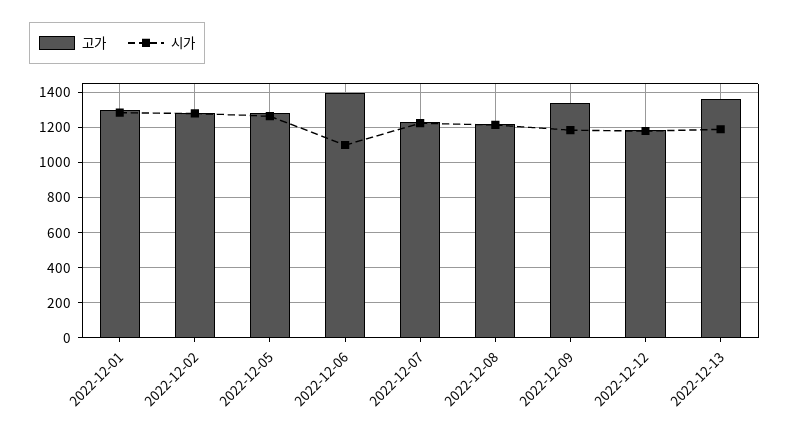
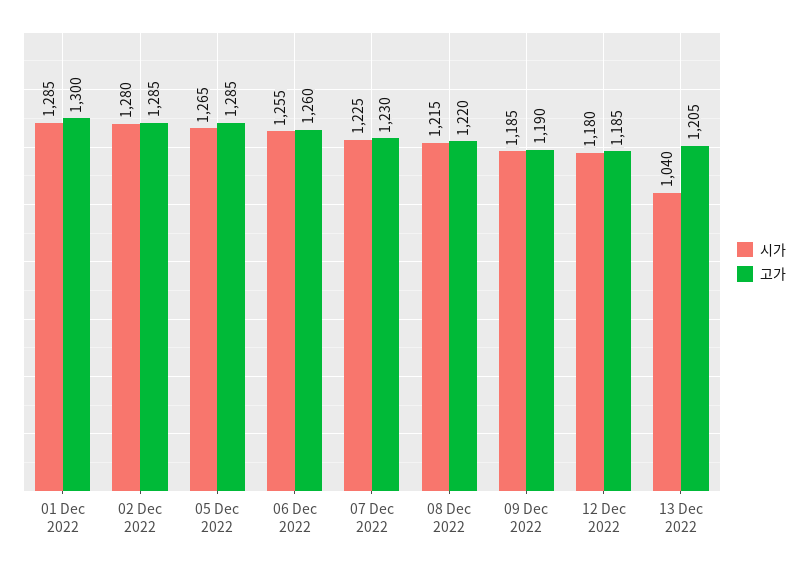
  {
    "고가": {
      "2022-12-01": 1300,
      "2022-12-02": 1285,
      "2022-12-05": 1285,
-     "2022-12-06": 1400,
+     "2022-12-06": 1260,
      "2022-12-07": 1230,
      "2022-12-08": 1220,
-     "2022-12-09": 1350,
+     "2022-12-09": 1190,
      "2022-12-12": 1185,
-     "2022-12-13": 1350
+     "2022-12-13": 1205
    },
    "시가": {
      "2022-12-01": 1285,
      "2022-12-02": 1280,
      "2022-12-05": 1265,
-     "2022-12-06": 1100,
+     "2022-12-06": 1255,
      "2022-12-07": 1225,
      "2022-12-08": 1215,
      "2022-12-09": 1185,
      "2022-12-12": 1180,
-     "2022-12-13": 1200
+     "2022-12-13": 1040
    }
  }

